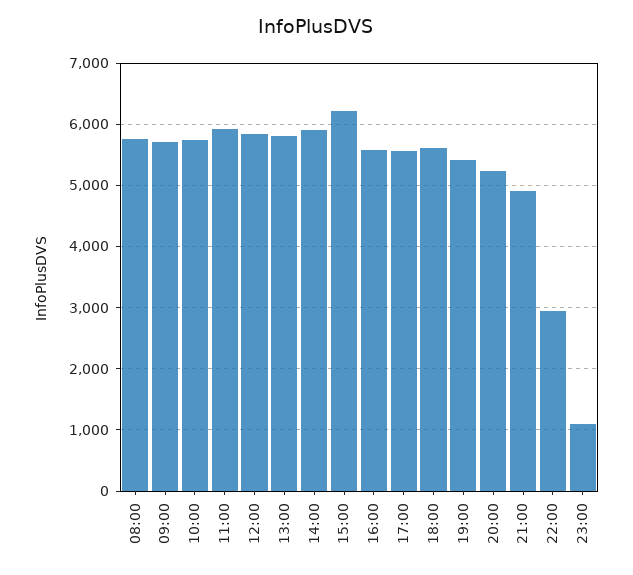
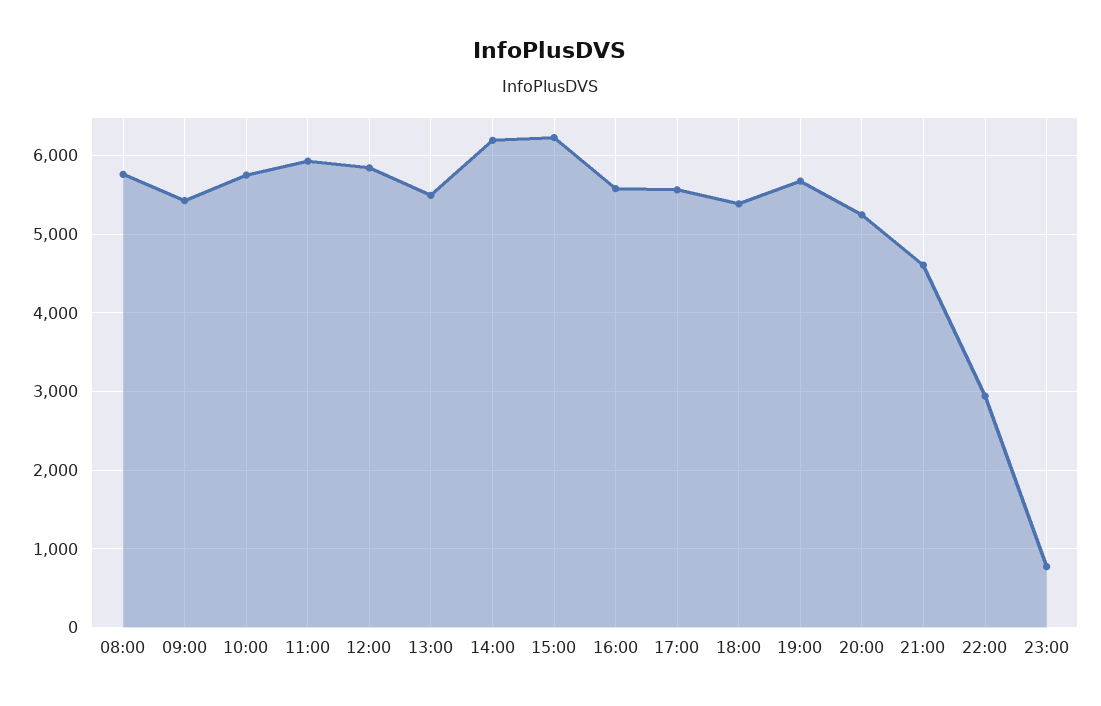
  {
    "08:00": 5800,
-   "09:00": 5700,
+   "09:00": 5400,
    "10:00": 5700,
    "11:00": 5900,
    "12:00": 5800,
-   "13:00": 5800,
+   "13:00": 5500,
-   "14:00": 5900,
+   "14:00": 6200,
    "15:00": 6200,
    "16:00": 5600,
    "17:00": 5600,
-   "18:00": 5600,
+   "18:00": 5400,
-   "19:00": 5400,
+   "19:00": 5700,
    "20:00": 5200,
-   "21:00": 4900,
+   "21:00": 4600,
    "22:00": 2900,
-   "23:00": 1100
+   "23:00": 800
  }

